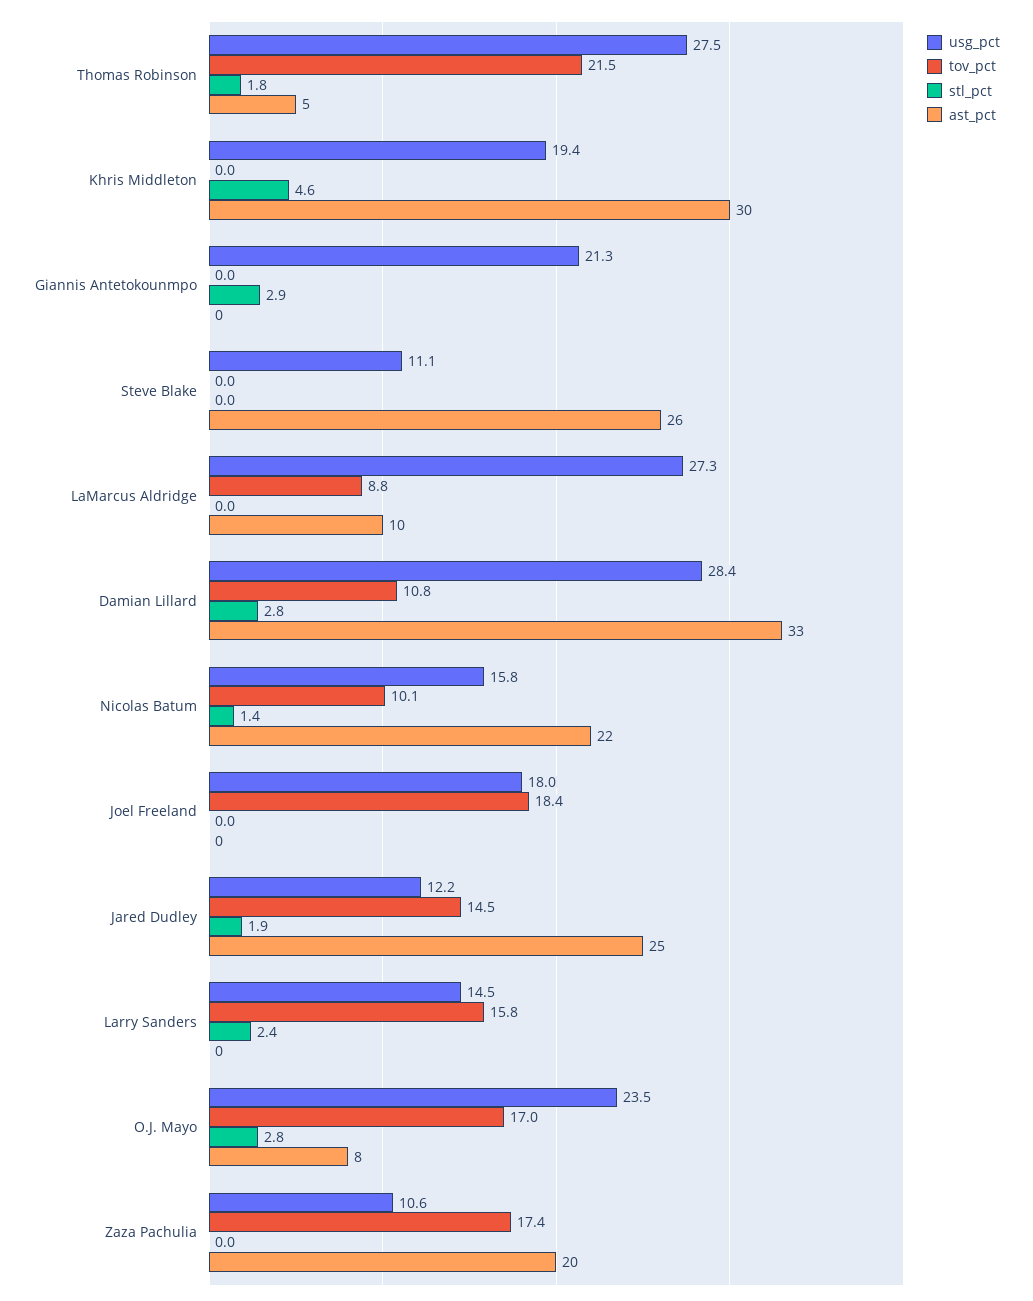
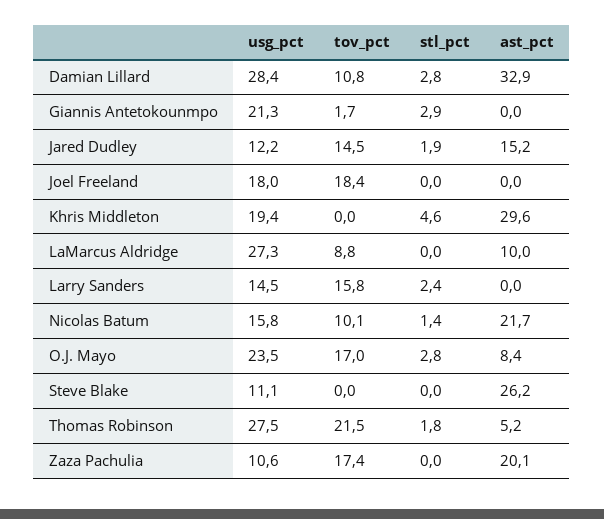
  {
    "usg_pct": {
      "Thomas Robinson": 27.5,
      "Khris Middleton": 19.4,
      "Giannis Antetokounmpo": 21.3,
      "Steve Blake": 11.1,
      "LaMarcus Aldridge": 27.3,
      "Damian Lillard": 28.4,
      "Nicolas Batum": 15.8,
      "Joel Freeland": 18,
      "Jared Dudley": 12.2,
      "Larry Sanders": 14.5,
      "O.J. Mayo": 23.5,
      "Zaza Pachulia": 10.6
    },
    "tov_pct": {
      "Thomas Robinson": 21.5,
      "Khris Middleton": 0,
-     "Giannis Antetokounmpo": 0,
+     "Giannis Antetokounmpo": 1.7,
      "Steve Blake": 0,
      "LaMarcus Aldridge": 8.8,
      "Damian Lillard": 10.8,
      "Nicolas Batum": 10.1,
      "Joel Freeland": 18.4,
      "Jared Dudley": 14.5,
      "Larry Sanders": 15.8,
      "O.J. Mayo": 17,
      "Zaza Pachulia": 17.4
    },
    "stl_pct": {
      "Thomas Robinson": 1.8,
      "Khris Middleton": 4.6,
      "Giannis Antetokounmpo": 2.9,
      "Steve Blake": 0,
      "LaMarcus Aldridge": 0,
      "Damian Lillard": 2.8,
      "Nicolas Batum": 1.4,
      "Joel Freeland": 0,
      "Jared Dudley": 1.9,
      "Larry Sanders": 2.4,
      "O.J. Mayo": 2.8,
      "Zaza Pachulia": 0
    },
    "ast_pct": {
      "Thomas Robinson": 5.2,
      "Khris Middleton": 29.6,
      "Giannis Antetokounmpo": 0,
      "Steve Blake": 26.2,
      "LaMarcus Aldridge": 10,
      "Damian Lillard": 32.9,
      "Nicolas Batum": 21.7,
      "Joel Freeland": 0,
-     "Jared Dudley": 25,
+     "Jared Dudley": 15.2,
      "Larry Sanders": 0,
      "O.J. Mayo": 8.4,
      "Zaza Pachulia": 20.1
    }
  }

